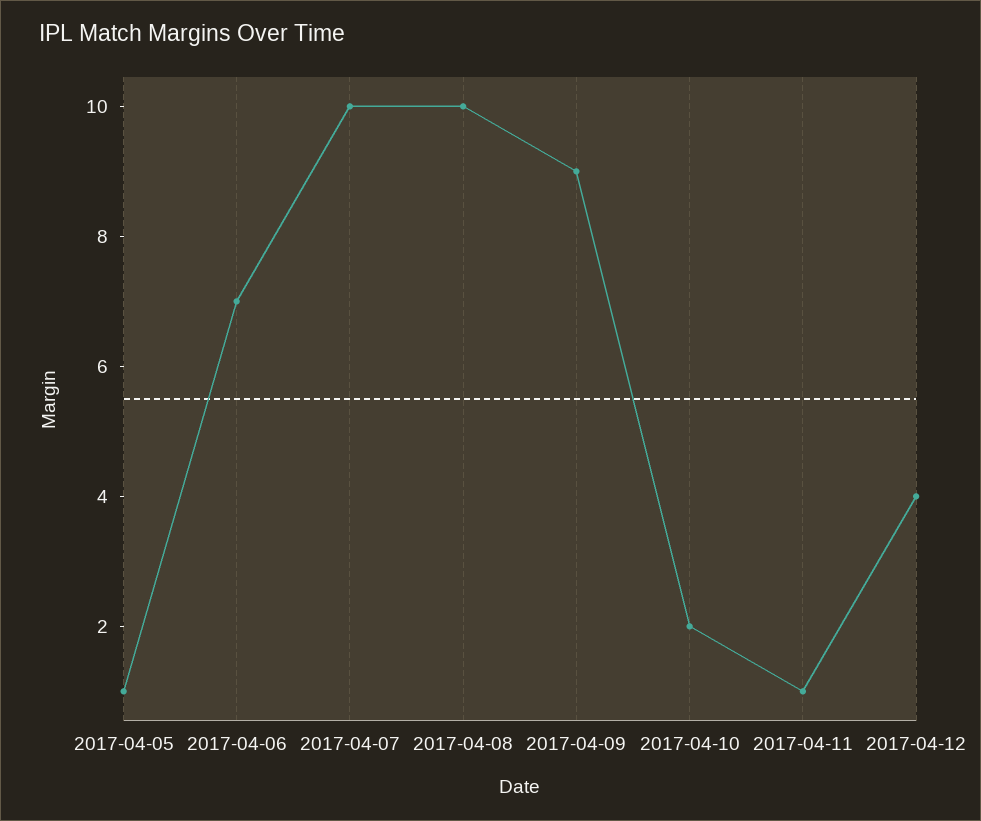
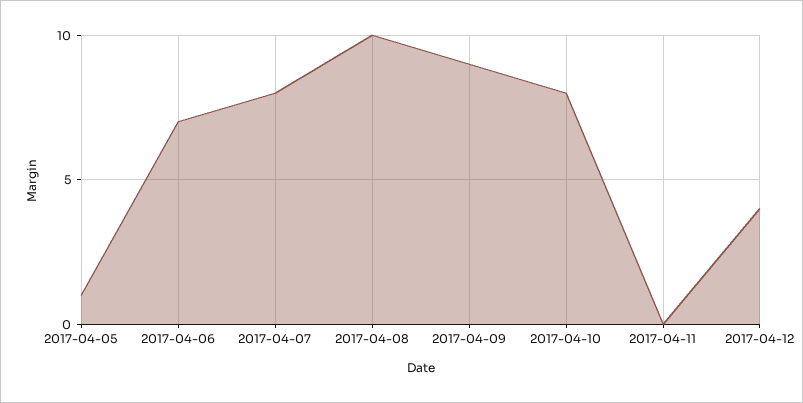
  {
    "2017-04-05": 1,
    "2017-04-06": 7,
-   "2017-04-07": 10,
+   "2017-04-07": 8,
    "2017-04-08": 10,
    "2017-04-09": 9,
-   "2017-04-10": 2,
+   "2017-04-10": 8,
-   "2017-04-11": 1,
+   "2017-04-11": 0,
    "2017-04-12": 4
  }

